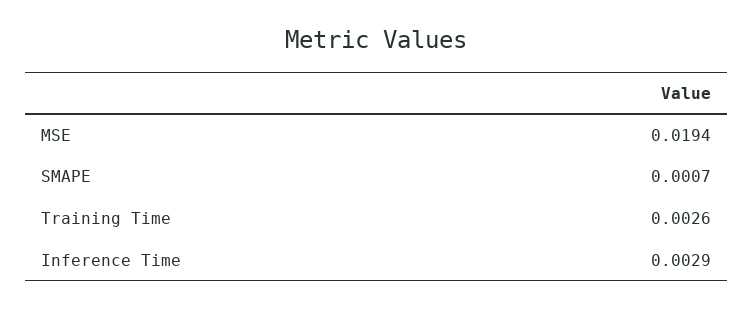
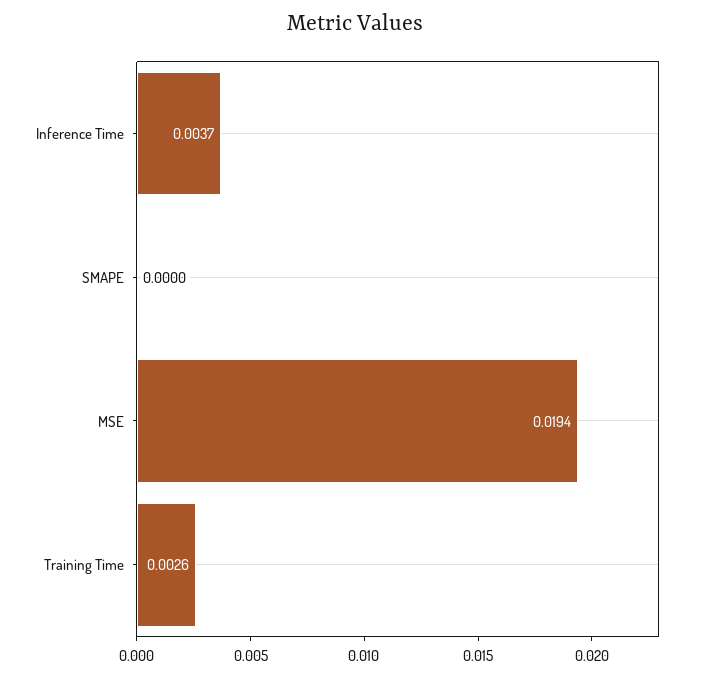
  {
    "MSE": 0.0194,
-   "SMAPE": 0.0007,
+   "SMAPE": 0,
    "Training Time": 0.0026,
-   "Inference Time": 0.0029
+   "Inference Time": 0.0037
  }

